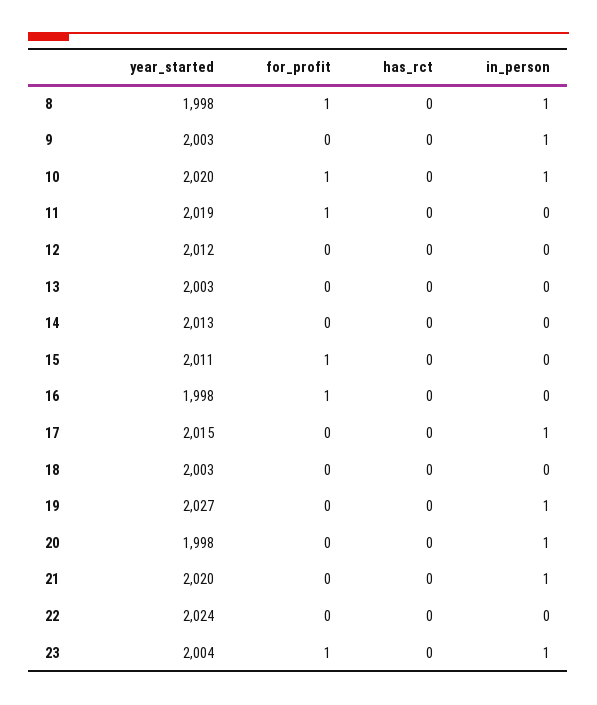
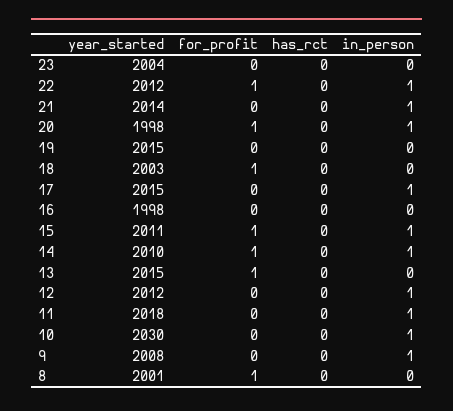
  {
    "year_started": {
-     "8": 1998,
+     "8": 2001,
-     "9": 2003,
+     "9": 2008,
-     "10": 2020,
+     "10": 2030,
-     "11": 2019,
+     "11": 2018,
      "12": 2012,
-     "13": 2003,
+     "13": 2015,
-     "14": 2013,
+     "14": 2010,
      "15": 2011,
      "16": 1998,
      "17": 2015,
      "18": 2003,
-     "19": 2027,
+     "19": 2015,
      "20": 1998,
-     "21": 2020,
+     "21": 2014,
-     "22": 2024,
+     "22": 2012,
      "23": 2004
    },
    "for_profit": {
      "8": 1,
      "9": 0,
-     "10": 1,
+     "10": 0,
-     "11": 1,
+     "11": 0,
      "12": 0,
-     "13": 0,
+     "13": 1,
-     "14": 0,
+     "14": 1,
      "15": 1,
-     "16": 1,
+     "16": 0,
      "17": 0,
-     "18": 0,
+     "18": 1,
      "19": 0,
-     "20": 0,
+     "20": 1,
      "21": 0,
-     "22": 0,
+     "22": 1,
-     "23": 1
+     "23": 0
    },
    "has_rct": {
      "8": 0,
      "9": 0,
      "10": 0,
      "11": 0,
      "12": 0,
      "13": 0,
      "14": 0,
      "15": 0,
      "16": 0,
      "17": 0,
      "18": 0,
      "19": 0,
      "20": 0,
      "21": 0,
      "22": 0,
      "23": 0
    },
    "in_person": {
-     "8": 1,
+     "8": 0,
      "9": 1,
      "10": 1,
-     "11": 0,
+     "11": 1,
-     "12": 0,
+     "12": 1,
      "13": 0,
-     "14": 0,
+     "14": 1,
-     "15": 0,
+     "15": 1,
      "16": 0,
      "17": 1,
      "18": 0,
-     "19": 1,
+     "19": 0,
      "20": 1,
      "21": 1,
-     "22": 0,
+     "22": 1,
-     "23": 1
+     "23": 0
    }
  }

